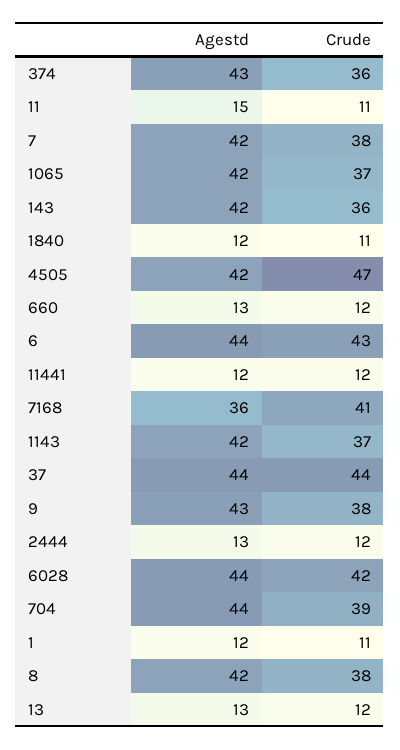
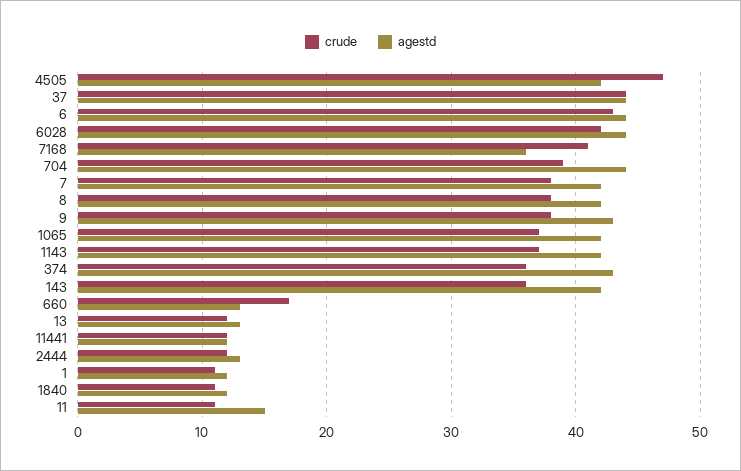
  {
    "Agestd": {
      "374": 43,
      "11": 15,
      "7": 42,
      "1065": 42,
      "143": 42,
      "1840": 12,
      "4505": 42,
      "660": 13,
      "6": 44,
      "11441": 12,
      "7168": 36,
      "1143": 42,
      "37": 44,
      "9": 43,
      "2444": 13,
      "6028": 44,
      "704": 44,
      "1": 12,
      "8": 42,
      "13": 13
    },
    "Crude": {
      "374": 36,
      "11": 11,
      "7": 38,
      "1065": 37,
      "143": 36,
      "1840": 11,
      "4505": 47,
-     "660": 12,
+     "660": 17,
      "6": 43,
      "11441": 12,
      "7168": 41,
      "1143": 37,
      "37": 44,
      "9": 38,
      "2444": 12,
      "6028": 42,
      "704": 39,
      "1": 11,
      "8": 38,
      "13": 12
    }
  }

